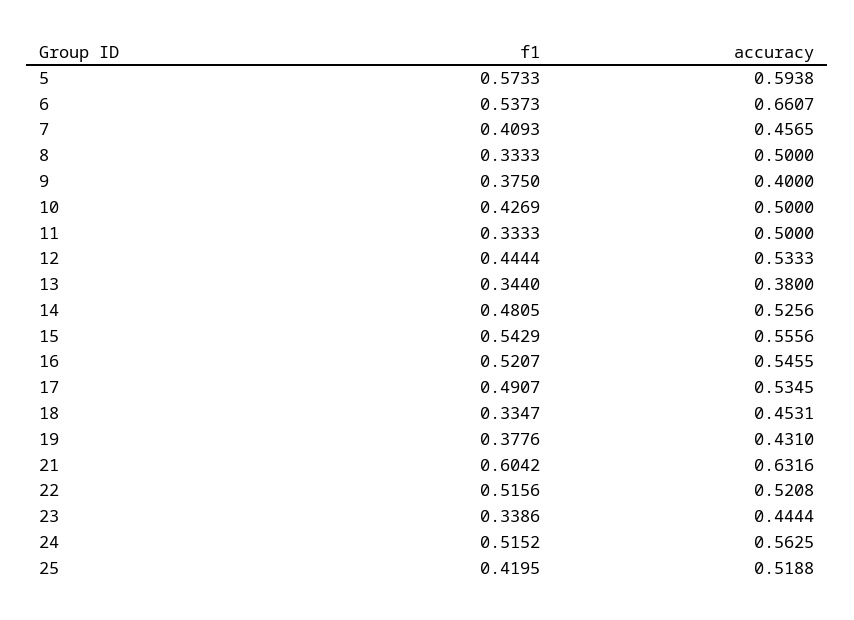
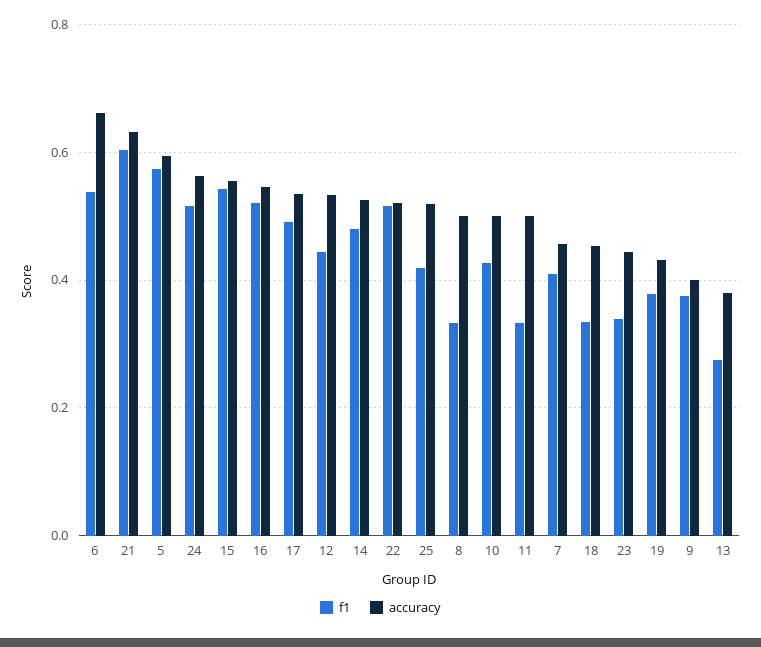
  {
    "f1": {
      "5": 0.5733,
      "6": 0.5373,
      "7": 0.4093,
      "8": 0.3333,
      "9": 0.375,
      "10": 0.4269,
      "11": 0.3333,
      "12": 0.4444,
-     "13": 0.344,
+     "13": 0.28,
      "14": 0.4805,
      "15": 0.5429,
      "16": 0.5207,
      "17": 0.4907,
      "18": 0.3347,
      "19": 0.3776,
      "21": 0.6042,
      "22": 0.5156,
      "23": 0.3386,
      "24": 0.5152,
      "25": 0.4195
    },
    "accuracy": {
      "5": 0.5938,
      "6": 0.6607,
      "7": 0.4565,
      "8": 0.5,
      "9": 0.4,
      "10": 0.5,
      "11": 0.5,
      "12": 0.5333,
      "13": 0.38,
      "14": 0.5256,
      "15": 0.5556,
      "16": 0.5455,
      "17": 0.5345,
      "18": 0.4531,
      "19": 0.431,
      "21": 0.6316,
      "22": 0.5208,
      "23": 0.4444,
      "24": 0.5625,
      "25": 0.5188
    }
  }

